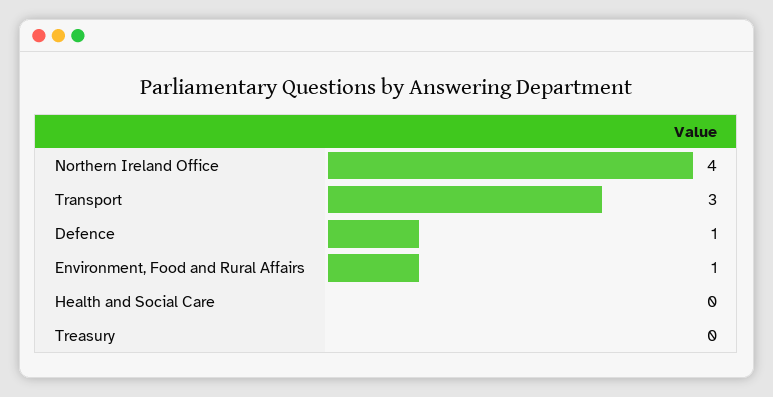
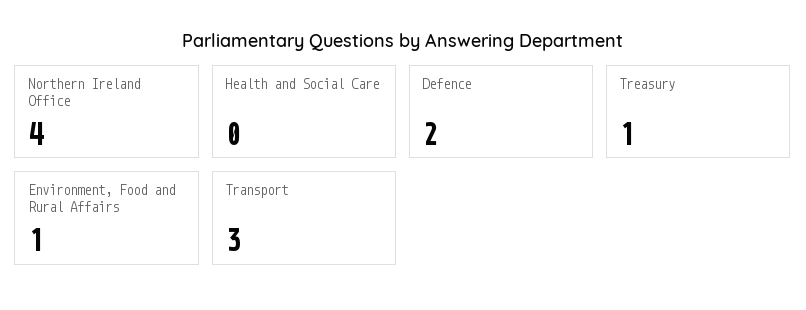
  {
    "Northern Ireland Office": 4,
    "Transport": 3,
-   "Defence": 1,
+   "Defence": 2,
    "Environment, Food and Rural Affairs": 1,
    "Health and Social Care": 0,
-   "Treasury": 0
+   "Treasury": 1
  }

